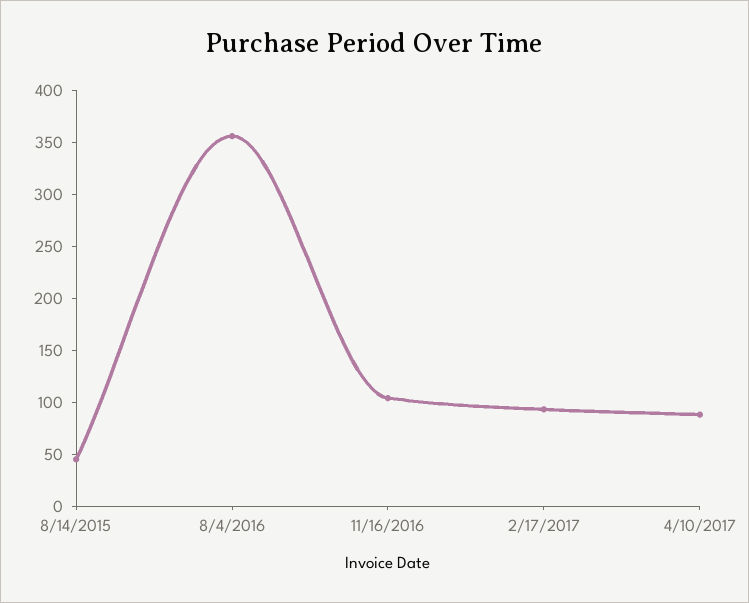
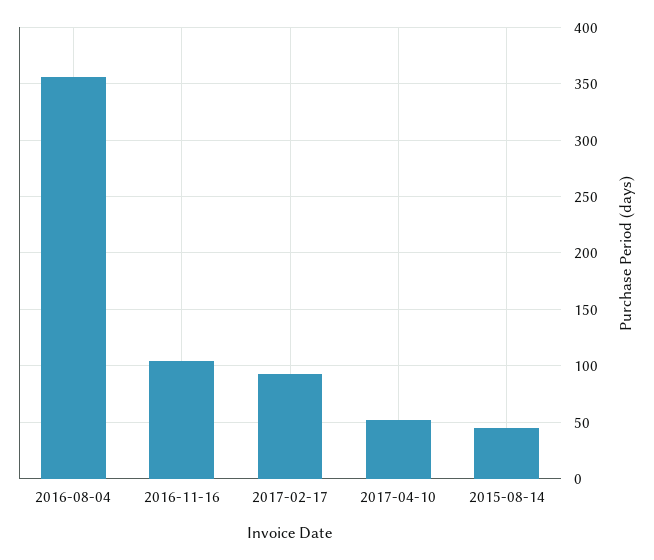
  {
    "8/14/2015": 50,
    "8/4/2016": 360,
    "11/16/2016": 100,
    "2/17/2017": 90,
-   "4/10/2017": 90
+   "4/10/2017": 50
  }

